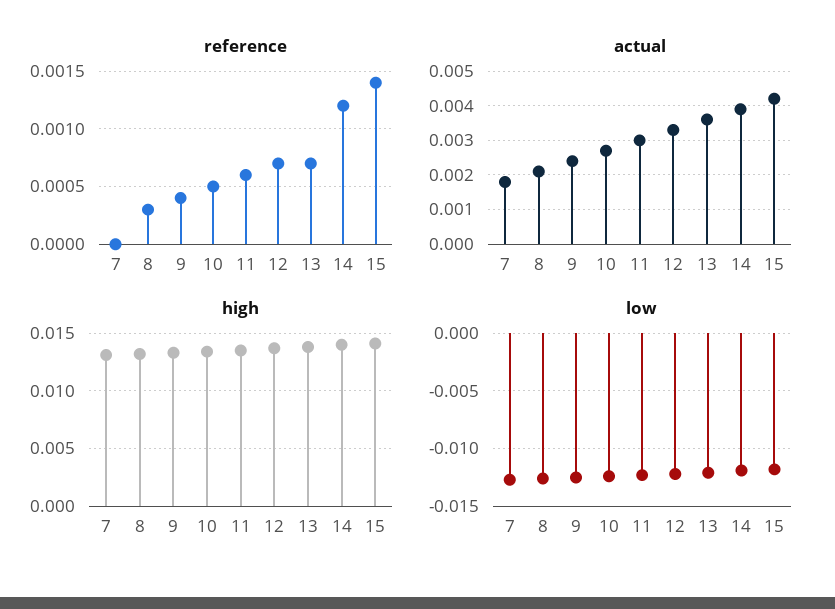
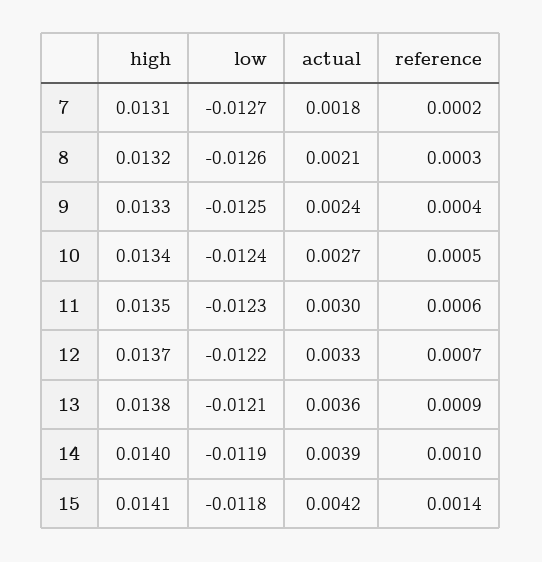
  {
    "reference": {
-     "7": 0,
+     "7": 0.0002,
      "8": 0.0003,
      "9": 0.0004,
      "10": 0.0005,
      "11": 0.0006,
      "12": 0.0007,
-     "13": 0.0007,
+     "13": 0.0009,
-     "14": 0.0012,
+     "14": 0.001,
      "15": 0.0014
    },
    "actual": {
      "7": 0.0018,
      "8": 0.0021,
      "9": 0.0024,
      "10": 0.0027,
      "11": 0.003,
      "12": 0.0033,
      "13": 0.0036,
      "14": 0.0039,
      "15": 0.0042
    },
    "high": {
      "7": 0.0131,
      "8": 0.0132,
      "9": 0.0133,
      "10": 0.0134,
      "11": 0.0135,
      "12": 0.0137,
      "13": 0.0138,
      "14": 0.014,
      "15": 0.0141
    },
    "low": {
      "7": -0.0127,
      "8": -0.0126,
      "9": -0.0125,
      "10": -0.0124,
      "11": -0.0123,
      "12": -0.0122,
      "13": -0.0121,
      "14": -0.0119,
      "15": -0.0118
    }
  }

